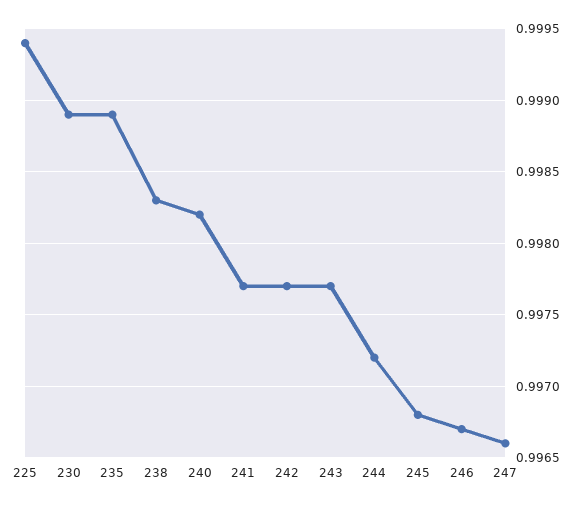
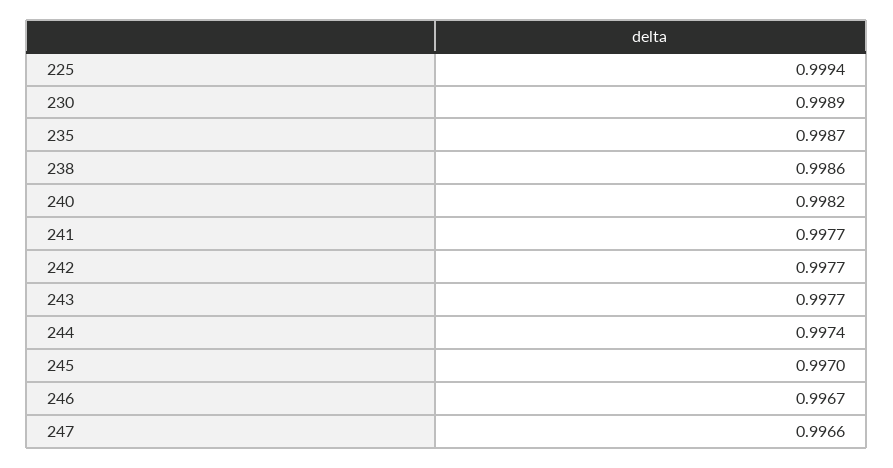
  {
    "225": 0.9994,
    "230": 0.9989,
-   "235": 0.9989,
+   "235": 0.9987,
-   "238": 0.9983,
+   "238": 0.9986,
    "240": 0.9982,
    "241": 0.9977,
    "242": 0.9977,
    "243": 0.9977,
-   "244": 0.9972,
+   "244": 0.9974,
-   "245": 0.9968,
+   "245": 0.997,
    "246": 0.9967,
    "247": 0.9966
  }

